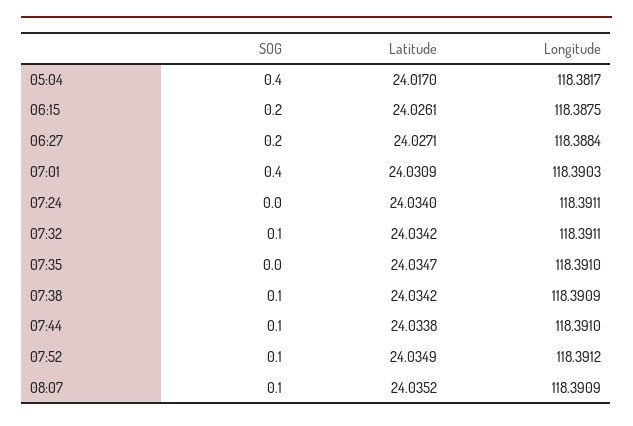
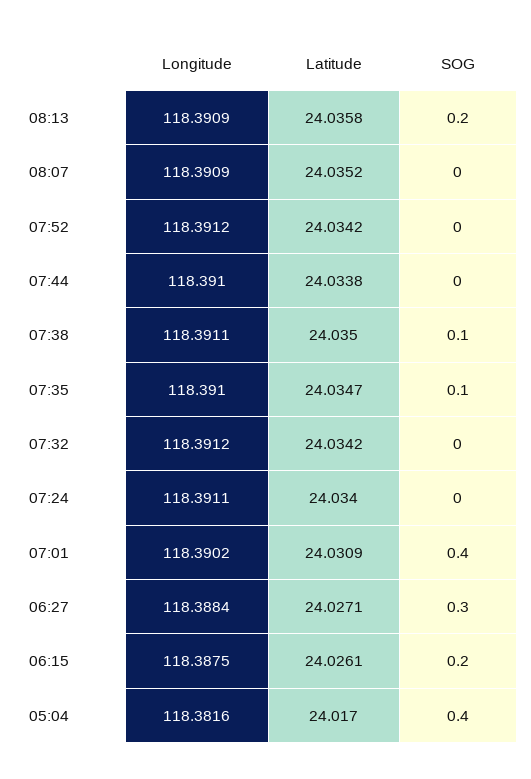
  {
    "SOG": {
      "05:04": 0.4,
      "06:15": 0.2,
-     "06:27": 0.2,
+     "06:27": 0.3,
      "07:01": 0.4,
      "07:24": 0,
-     "07:32": 0.1,
+     "07:32": 0,
-     "07:35": 0,
+     "07:35": 0.1,
      "07:38": 0.1,
-     "07:44": 0.1,
+     "07:44": 0,
-     "07:52": 0.1,
+     "07:52": 0,
-     "08:07": 0.1
+     "08:07": 0,
+     "08:13": 0.2
    },
    "Latitude": {
      "05:04": 24.017,
      "06:15": 24.0261,
      "06:27": 24.0271,
      "07:01": 24.0309,
      "07:24": 24.034,
      "07:32": 24.0342,
      "07:35": 24.0347,
-     "07:38": 24.0342,
+     "07:38": 24.035,
      "07:44": 24.0338,
-     "07:52": 24.0349,
+     "07:52": 24.0342,
-     "08:07": 24.0352
+     "08:07": 24.0352,
+     "08:13": 24.0358
    },
    "Longitude": {
-     "05:04": 118.3817,
+     "05:04": 118.3816,
      "06:15": 118.3875,
      "06:27": 118.3884,
-     "07:01": 118.3903,
+     "07:01": 118.3902,
      "07:24": 118.3911,
-     "07:32": 118.3911,
+     "07:32": 118.3912,
      "07:35": 118.391,
-     "07:38": 118.3909,
+     "07:38": 118.3911,
      "07:44": 118.391,
      "07:52": 118.3912,
-     "08:07": 118.3909
+     "08:07": 118.3909,
+     "08:13": 118.3909
    }
  }

